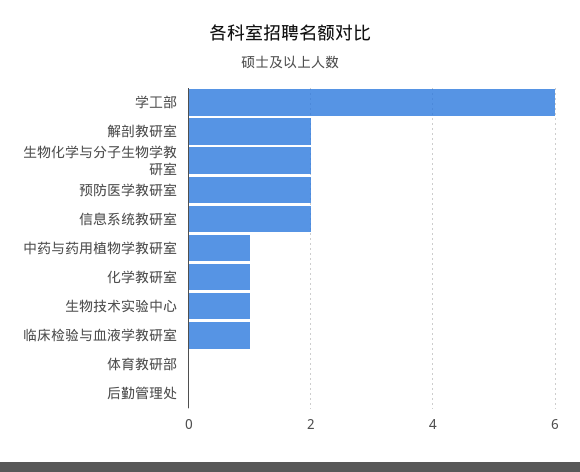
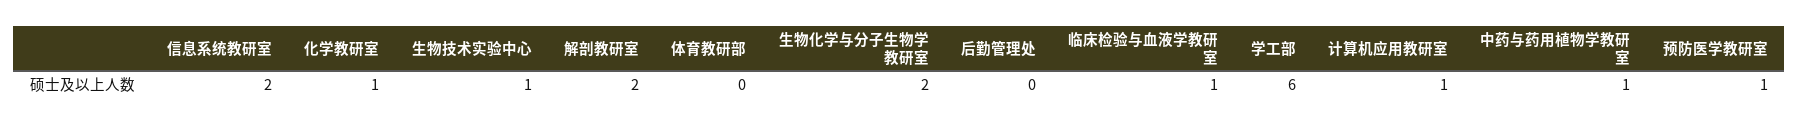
  {
    "学工部": 6,
    "解剖教研室": 2,
    "生物化学与分子生物学教研室": 2,
-   "预防医学教研室": 2,
+   "预防医学教研室": 1,
    "信息系统教研室": 2,
    "中药与药用植物学教研室": 1,
    "化学教研室": 1,
    "生物技术实验中心": 1,
    "临床检验与血液学教研室": 1,
    "体育教研部": 0,
-   "后勤管理处": 0
+   "后勤管理处": 0,
+   "计算机应用教研室": 1
  }

